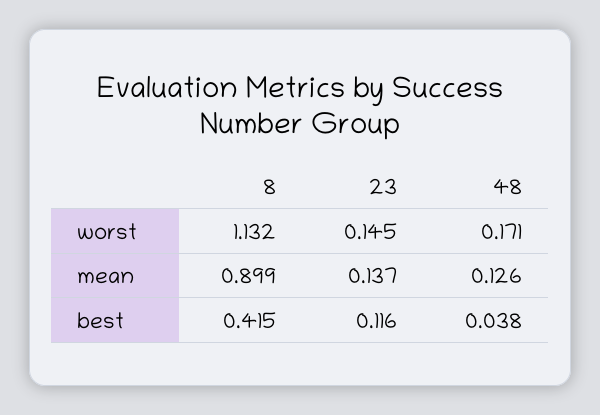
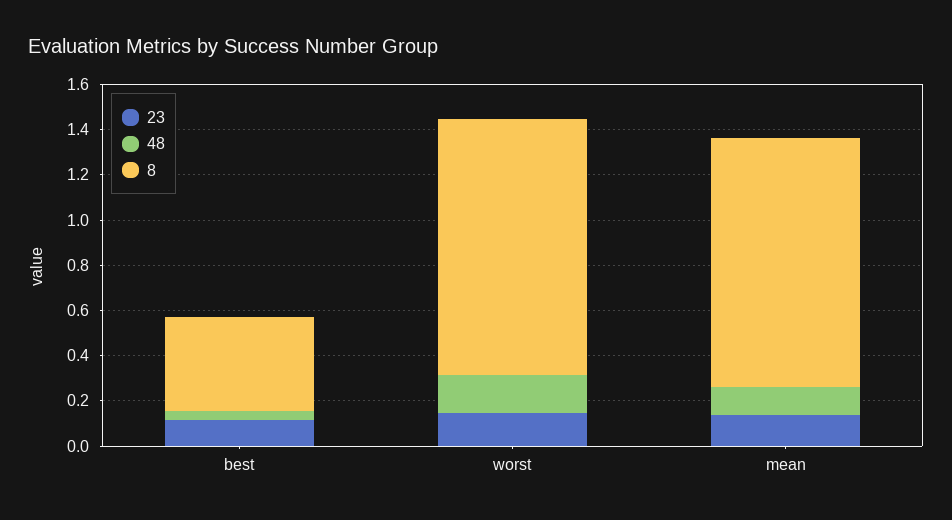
  {
    "8": {
      "worst": 1.132,
-     "mean": 0.899,
+     "mean": 1.1,
      "best": 0.415
    },
    "23": {
      "worst": 0.145,
      "mean": 0.137,
      "best": 0.116
    },
    "48": {
      "worst": 0.171,
      "mean": 0.126,
      "best": 0.038
    }
  }

